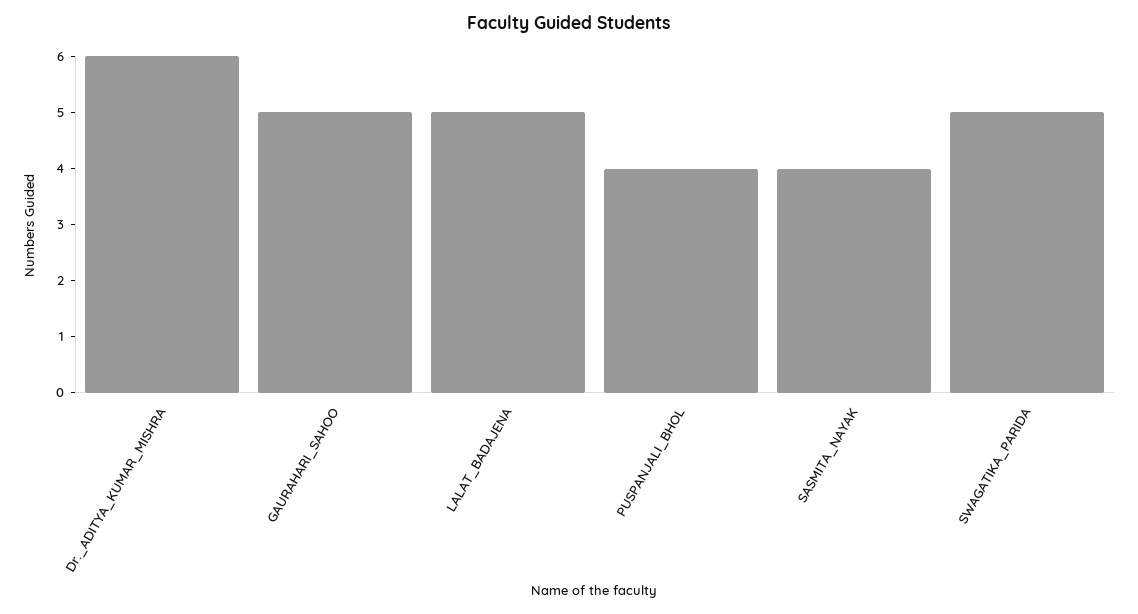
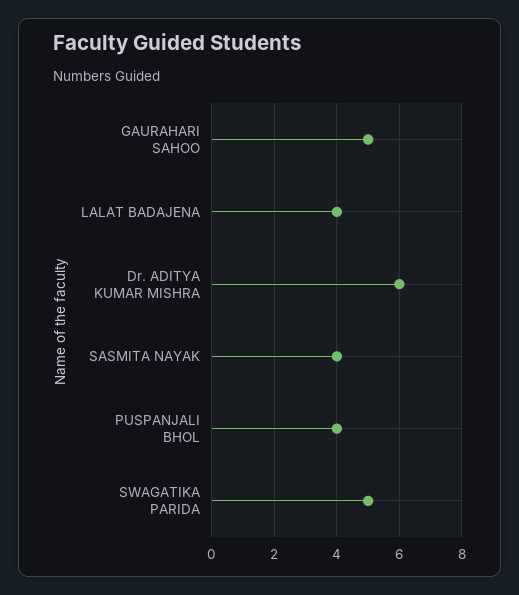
  {
    "Dr._ADITYA_KUMAR_MISHRA": 6,
    "GAURAHARI_SAHOO": 5,
-   "LALAT_BADAJENA": 5,
+   "LALAT_BADAJENA": 4,
    "PUSPANJALI_BHOL": 4,
    "SASMITA_NAYAK": 4,
    "SWAGATIKA_PARIDA": 5
  }

